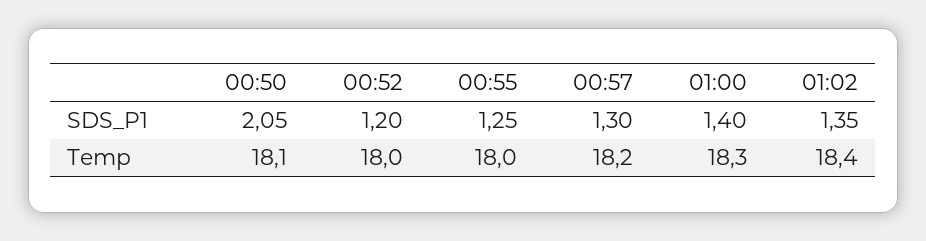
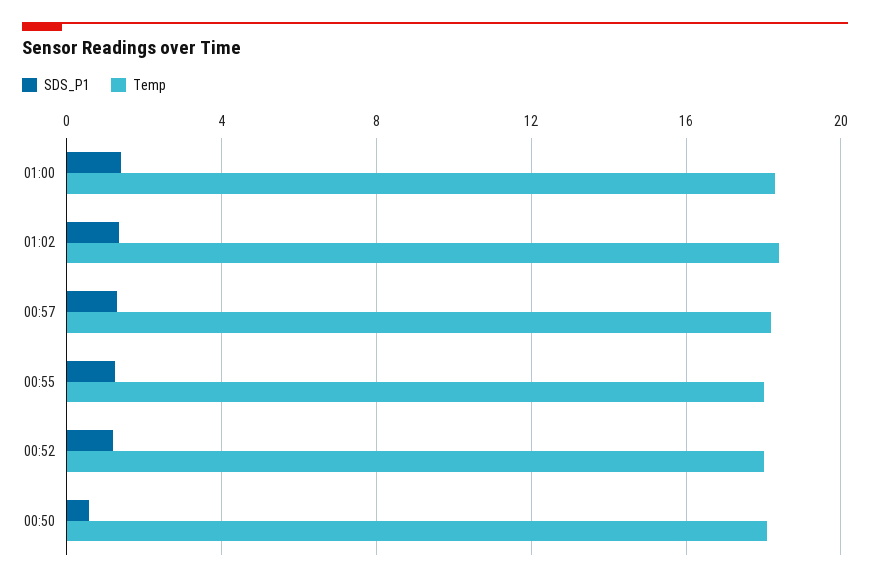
  {
    "SDS_P1": {
-     "00:50": 2.05,
+     "00:50": 0.5,
      "00:52": 1.2,
      "00:55": 1.25,
      "00:57": 1.3,
      "01:00": 1.4,
      "01:02": 1.35
    },
    "Temp": {
      "00:50": 18.1,
      "00:52": 18,
      "00:55": 18,
      "00:57": 18.2,
      "01:00": 18.3,
      "01:02": 18.4
    }
  }

